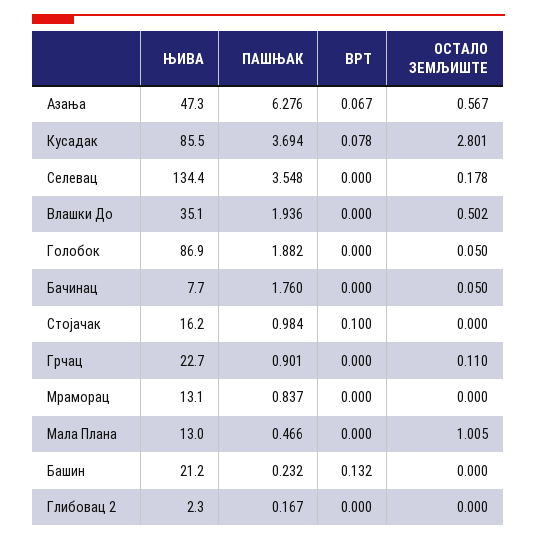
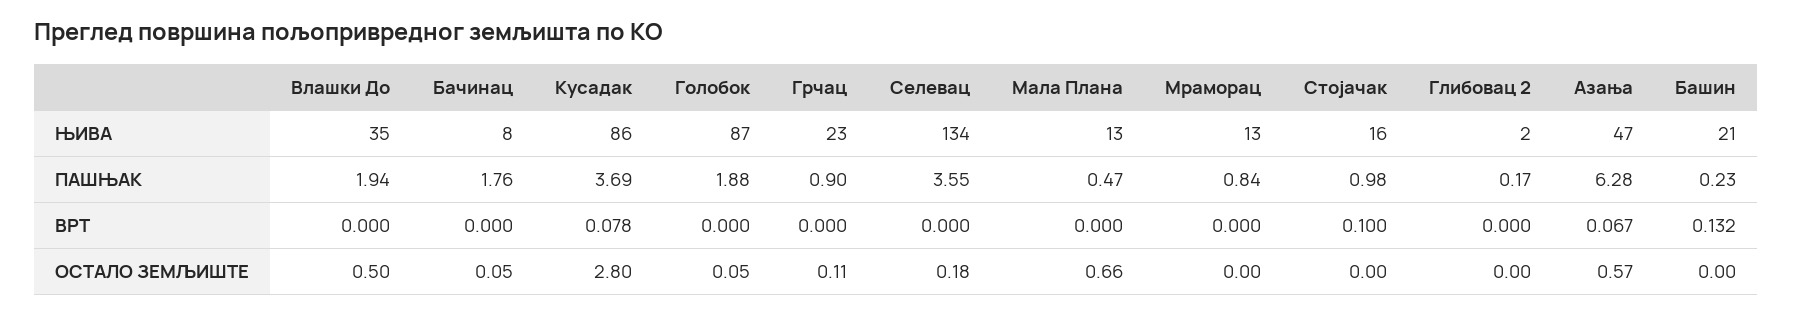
  {
    "ЊИВА": {
      "Азања": 47.3,
      "Кусадак": 85.5,
      "Селевац": 134.4,
      "Влашки До": 35.1,
      "Голобок": 86.9,
      "Бачинац": 7.7,
      "Стојачак": 16.2,
      "Грчац": 22.7,
      "Мраморац": 13.1,
      "Мала Плана": 13,
      "Башин": 21.2,
      "Глибовац 2": 2.3
    },
    "ПАШЊАК": {
      "Азања": 6.276,
      "Кусадак": 3.694,
      "Селевац": 3.548,
      "Влашки До": 1.936,
      "Голобок": 1.882,
      "Бачинац": 1.76,
      "Стојачак": 0.984,
      "Грчац": 0.901,
      "Мраморац": 0.837,
      "Мала Плана": 0.466,
      "Башин": 0.232,
      "Глибовац 2": 0.167
    },
    "ВРТ": {
      "Азања": 0.067,
      "Кусадак": 0.078,
      "Селевац": 0,
      "Влашки До": 0,
      "Голобок": 0,
      "Бачинац": 0,
      "Стојачак": 0.1,
      "Грчац": 0,
      "Мраморац": 0,
      "Мала Плана": 0,
      "Башин": 0.132,
      "Глибовац 2": 0
    },
    "ОСТАЛО ЗЕМЉИШТЕ": {
      "Азања": 0.567,
      "Кусадак": 2.801,
      "Селевац": 0.178,
      "Влашки До": 0.502,
      "Голобок": 0.05,
      "Бачинац": 0.05,
      "Стојачак": 0,
      "Грчац": 0.11,
      "Мраморац": 0,
-     "Мала Плана": 1.005,
+     "Мала Плана": 0.66,
      "Башин": 0,
      "Глибовац 2": 0
    }
  }

